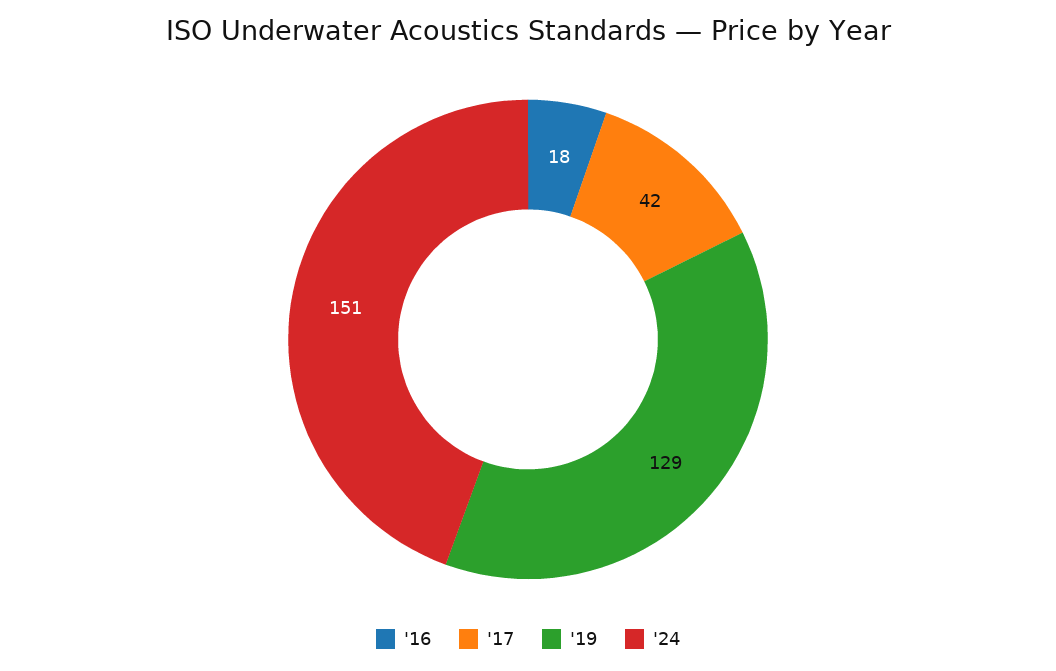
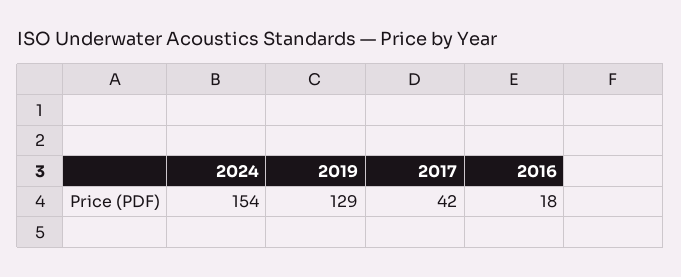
  {
    "'16": 18,
    "'17": 42,
    "'19": 129,
-   "'24": 151
+   "'24": 154
  }

